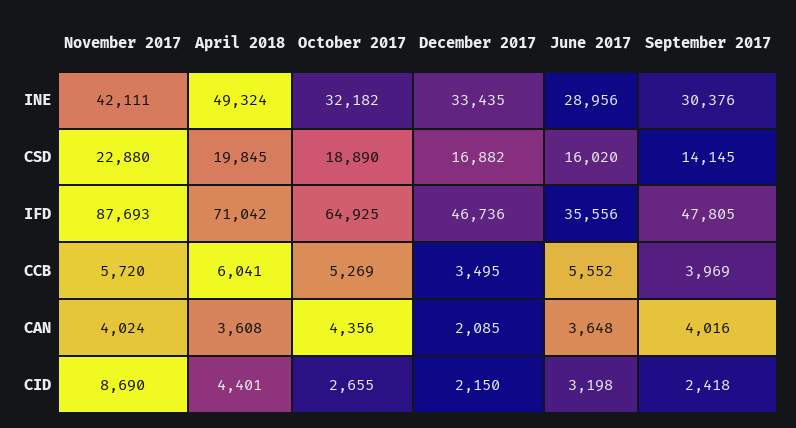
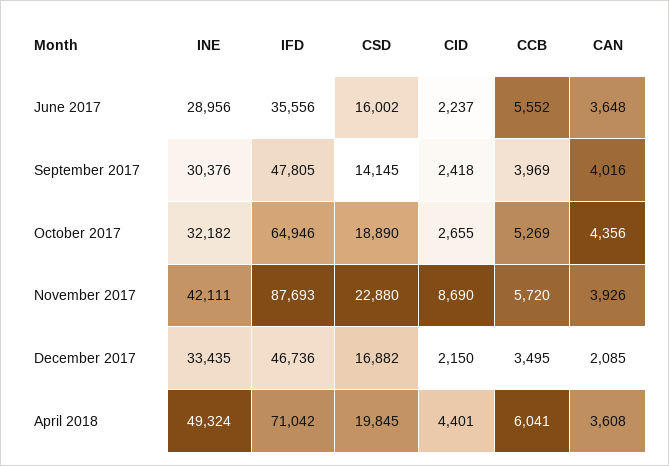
  {
    "November 2017": {
      "INE": 42111,
      "CSD": 22880,
      "IFD": 87693,
      "CCB": 5720,
-     "CAN": 4024,
+     "CAN": 3926,
      "CID": 8690
    },
    "April 2018": {
      "INE": 49324,
      "CSD": 19845,
      "IFD": 71042,
      "CCB": 6041,
      "CAN": 3608,
      "CID": 4401
    },
    "October 2017": {
      "INE": 32182,
      "CSD": 18890,
-     "IFD": 64925,
+     "IFD": 64946,
      "CCB": 5269,
      "CAN": 4356,
      "CID": 2655
    },
    "December 2017": {
      "INE": 33435,
      "CSD": 16882,
      "IFD": 46736,
      "CCB": 3495,
      "CAN": 2085,
      "CID": 2150
    },
    "June 2017": {
      "INE": 28956,
-     "CSD": 16020,
+     "CSD": 16002,
      "IFD": 35556,
      "CCB": 5552,
      "CAN": 3648,
-     "CID": 3198
+     "CID": 2237
    },
    "September 2017": {
      "INE": 30376,
      "CSD": 14145,
      "IFD": 47805,
      "CCB": 3969,
      "CAN": 4016,
      "CID": 2418
    }
  }

